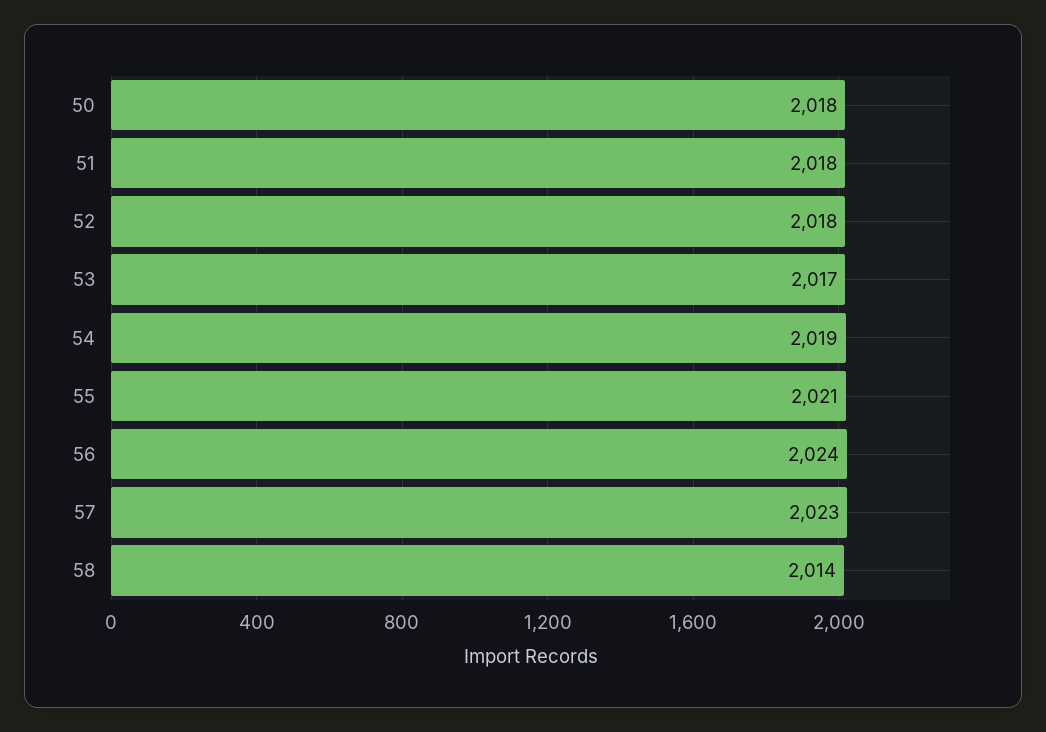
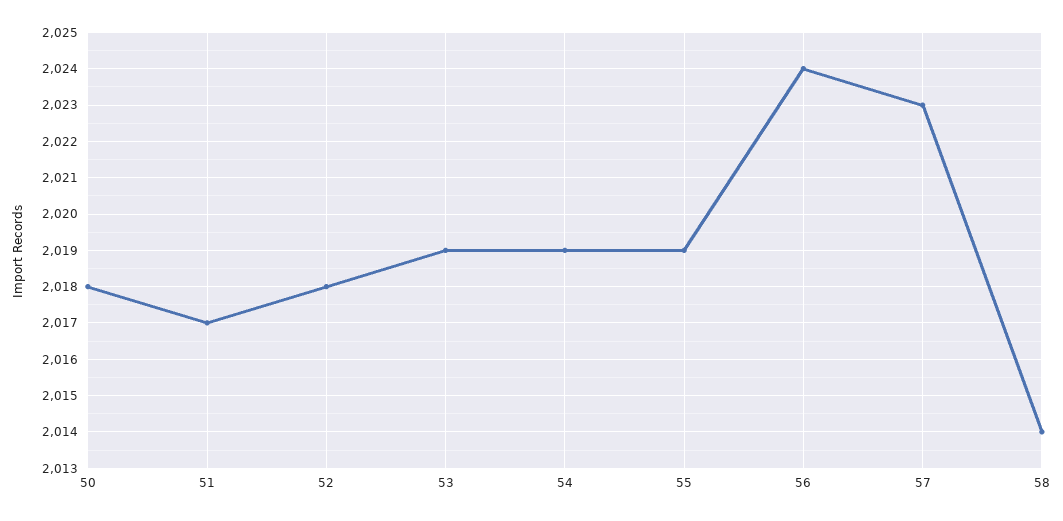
  {
    "50": 2018,
-   "51": 2018,
+   "51": 2017,
    "52": 2018,
-   "53": 2017,
+   "53": 2019,
    "54": 2019,
-   "55": 2021,
+   "55": 2019,
    "56": 2024,
    "57": 2023,
    "58": 2014
  }

